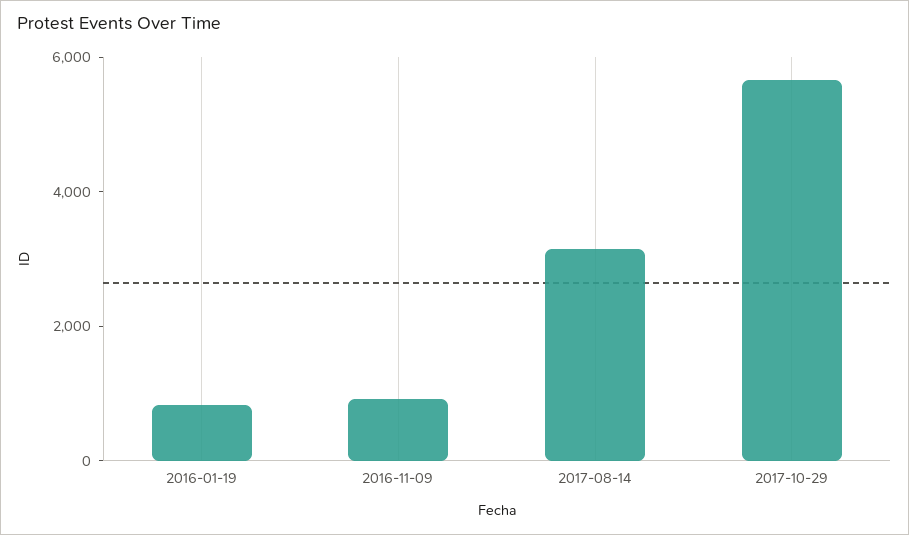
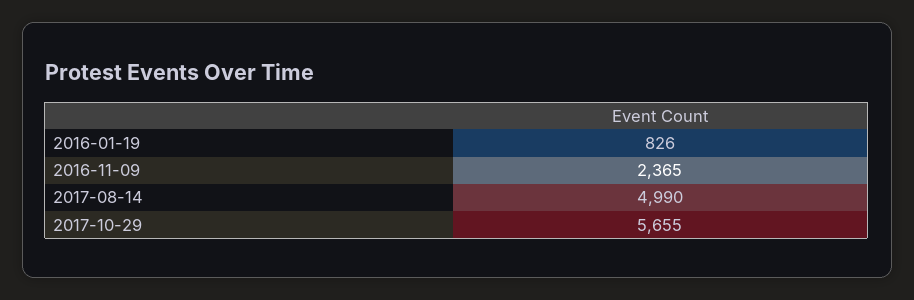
  {
    "2016-01-19": 826,
-   "2016-11-09": 1000,
+   "2016-11-09": 2365,
-   "2017-08-14": 3000,
+   "2017-08-14": 4990,
    "2017-10-29": 5655
  }

